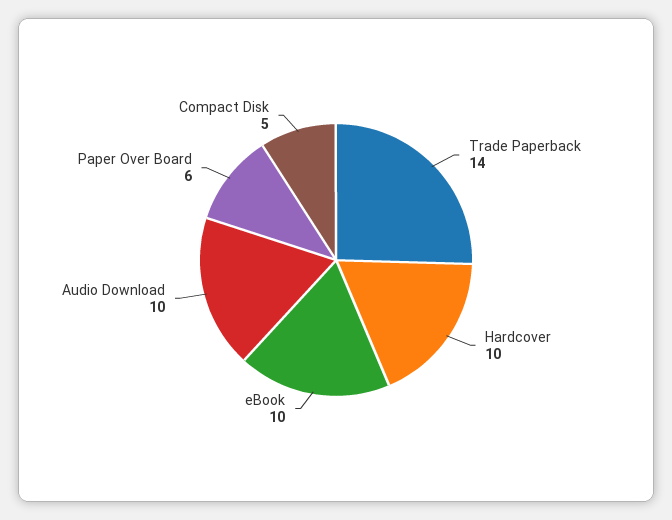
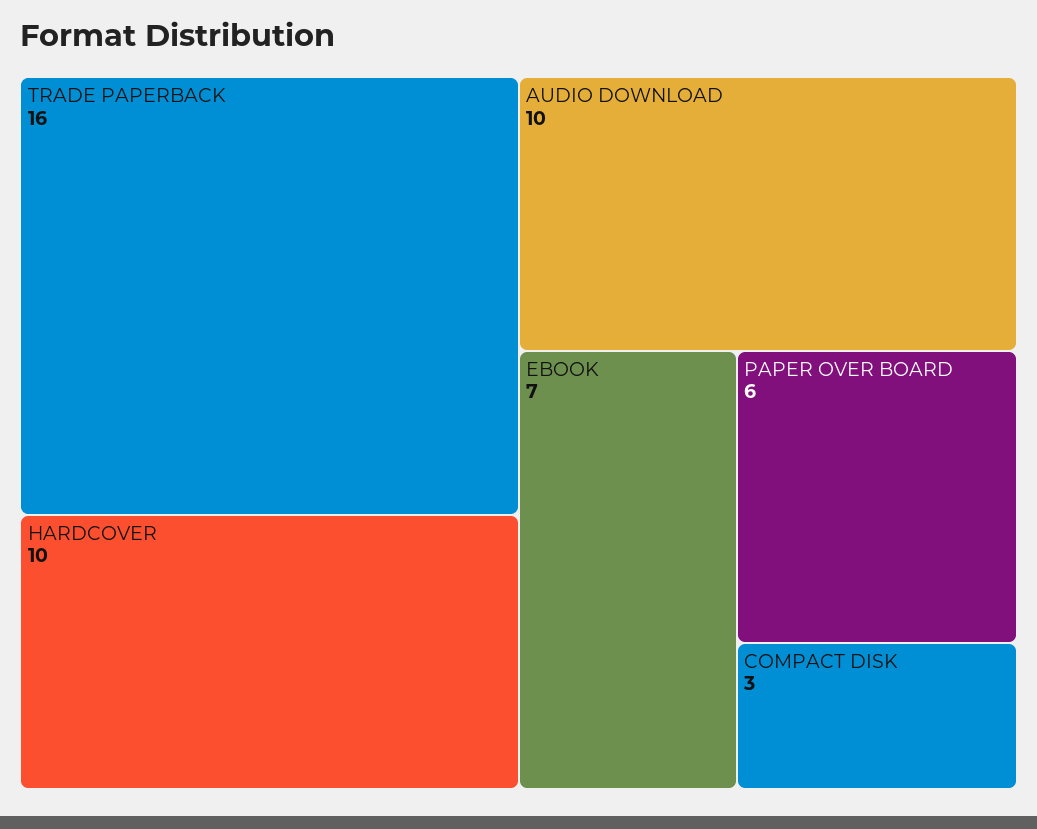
  {
-   "Trade Paperback": 14,
+   "Trade Paperback": 16,
    "Hardcover": 10,
-   "eBook": 10,
+   "eBook": 7,
    "Audio Download": 10,
    "Paper Over Board": 6,
-   "Compact Disk": 5
+   "Compact Disk": 3
  }

